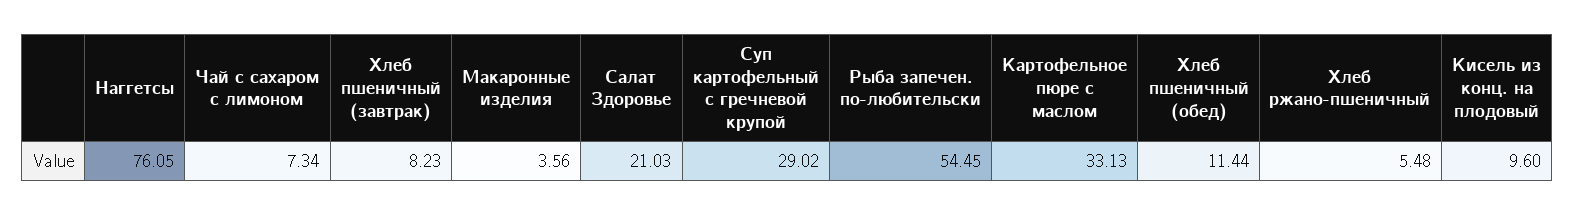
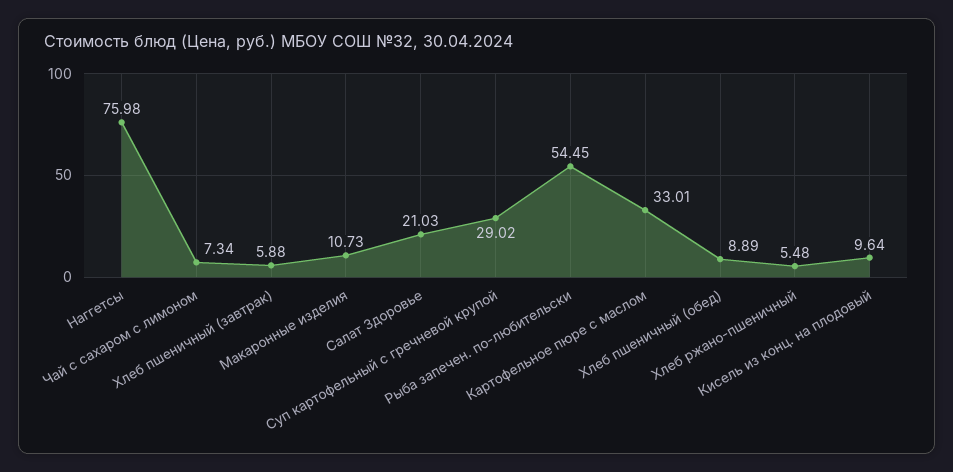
  {
-   "Наггетсы": 76.05,
+   "Наггетсы": 75.98,
    "Чай с сахаром с лимоном": 7.34,
-   "Хлеб пшеничный (завтрак)": 8.23,
+   "Хлеб пшеничный (завтрак)": 5.88,
-   "Макаронные изделия": 3.56,
+   "Макаронные изделия": 10.73,
    "Салат Здоровье": 21.03,
    "Суп картофельный с гречневой крупой": 29.02,
    "Рыба запечен. по-любительски": 54.45,
-   "Картофельное пюре с маслом": 33.13,
+   "Картофельное пюре с маслом": 33.01,
-   "Хлеб пшеничный (обед)": 11.44,
+   "Хлеб пшеничный (обед)": 8.89,
    "Хлеб ржано-пшеничный": 5.48,
-   "Кисель из конц. на плодовый": 9.6
+   "Кисель из конц. на плодовый": 9.64
  }

